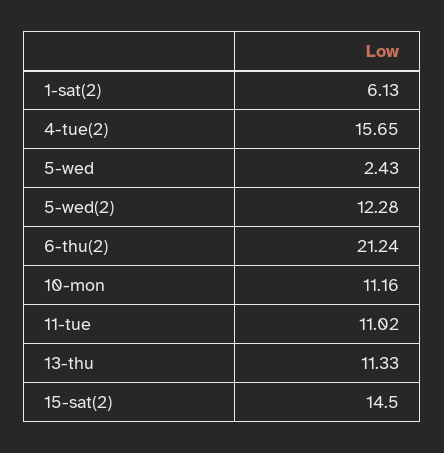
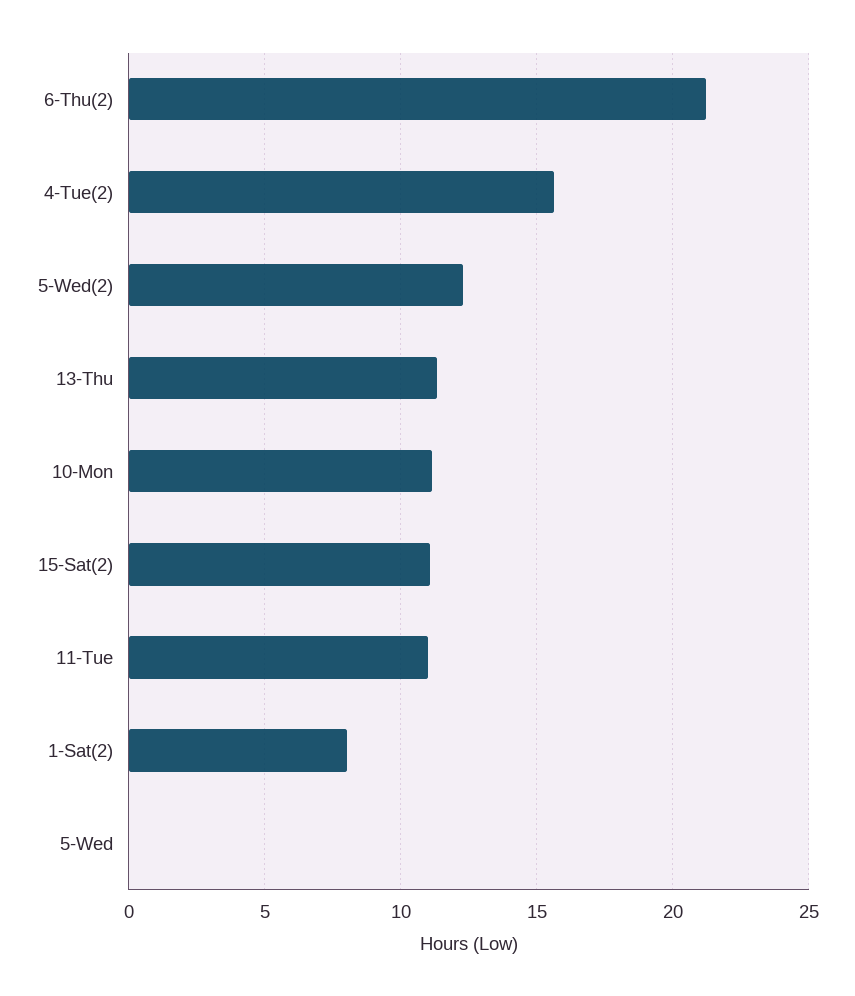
  {
-   "1-sat(2)": 6.13,
+   "1-sat(2)": 8,
    "4-tue(2)": 15.65,
-   "5-wed": 2.43,
+   "5-wed": 0,
    "5-wed(2)": 12.28,
    "6-thu(2)": 21.24,
    "10-mon": 11.16,
    "11-tue": 11.02,
    "13-thu": 11.33,
-   "15-sat(2)": 14.5
+   "15-sat(2)": 11
  }

